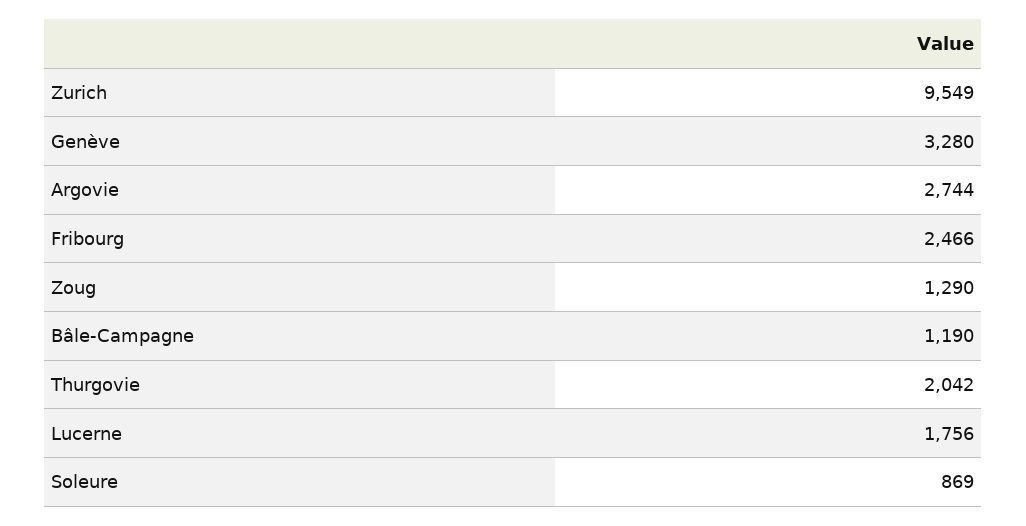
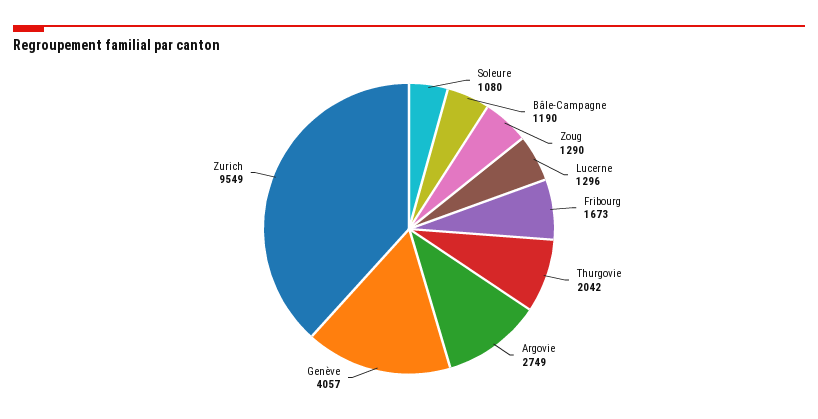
  {
    "Zurich": 9549,
-   "Genève": 3280,
+   "Genève": 4057,
-   "Argovie": 2744,
+   "Argovie": 2749,
-   "Fribourg": 2466,
+   "Fribourg": 1673,
    "Zoug": 1290,
    "Bâle-Campagne": 1190,
    "Thurgovie": 2042,
-   "Lucerne": 1756,
+   "Lucerne": 1296,
-   "Soleure": 869
+   "Soleure": 1080
  }

